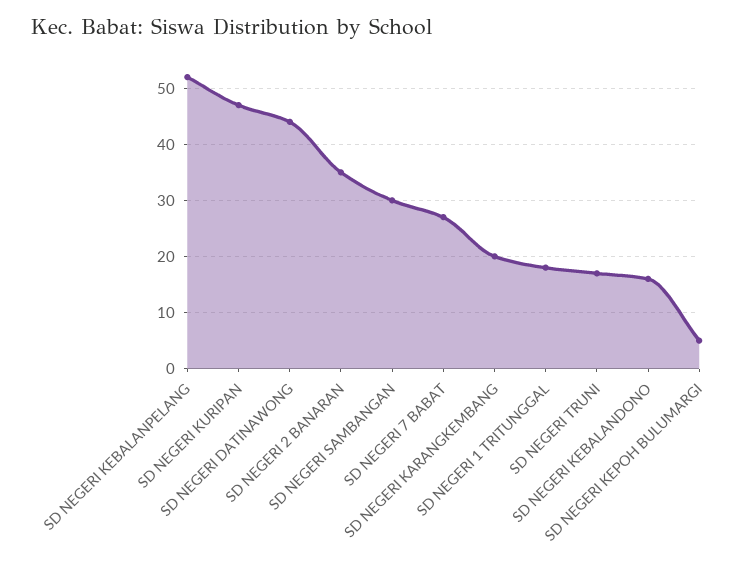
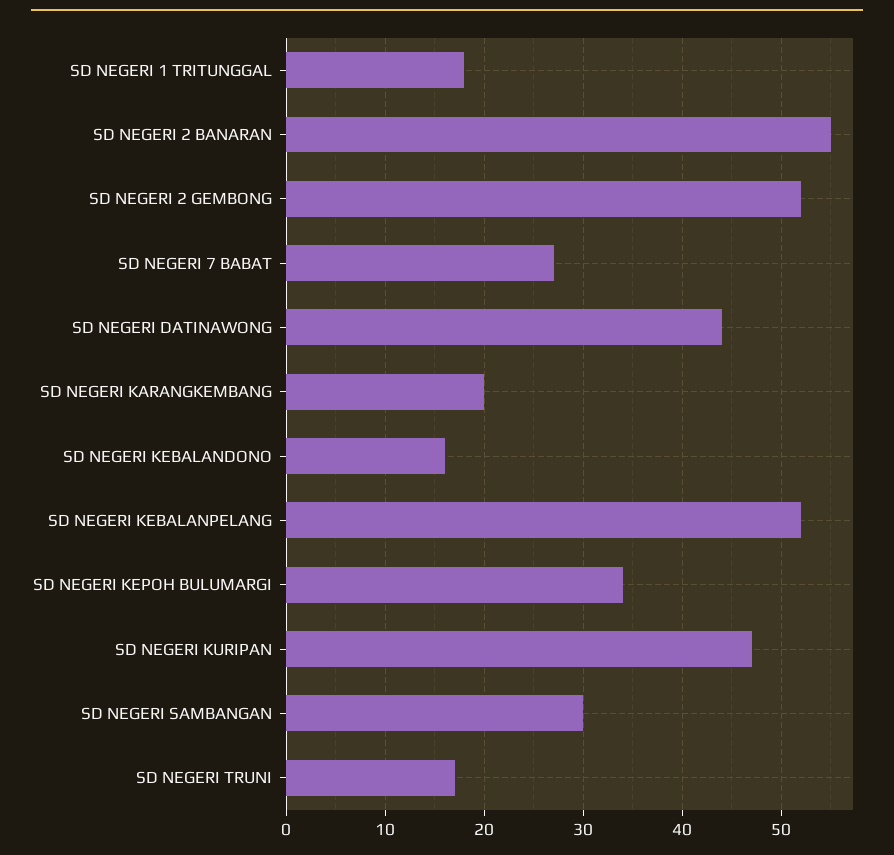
  {
    "SD NEGERI KEBALANPELANG": 52,
    "SD NEGERI KURIPAN": 47,
    "SD NEGERI DATINAWONG": 44,
-   "SD NEGERI 2 BANARAN": 35,
+   "SD NEGERI 2 BANARAN": 55,
    "SD NEGERI SAMBANGAN": 30,
    "SD NEGERI 7 BABAT": 27,
    "SD NEGERI KARANGKEMBANG": 20,
    "SD NEGERI 1 TRITUNGGAL": 18,
    "SD NEGERI TRUNI": 17,
    "SD NEGERI KEBALANDONO": 16,
-   "SD NEGERI KEPOH BULUMARGI": 5
+   "SD NEGERI KEPOH BULUMARGI": 34,
+   "SD NEGERI 2 GEMBONG": 52
  }

